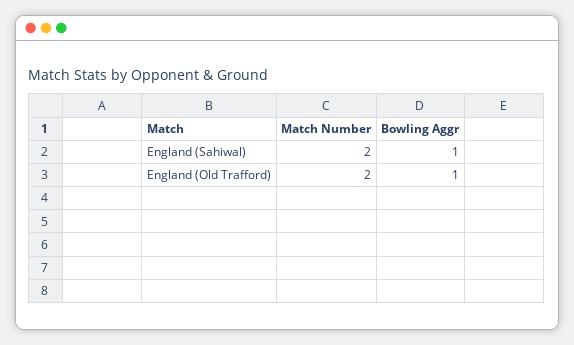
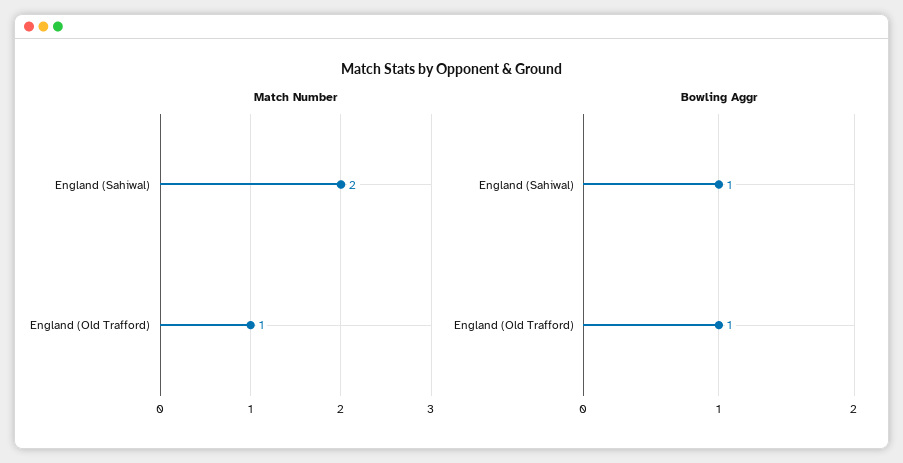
  {
    "Match Number": {
      "England (Sahiwal)": 2,
-     "England (Old Trafford)": 2
+     "England (Old Trafford)": 1
    },
    "Bowling Aggr": {
      "England (Sahiwal)": 1,
      "England (Old Trafford)": 1
    }
  }

